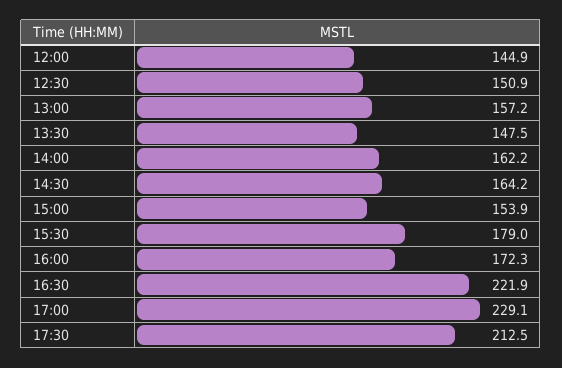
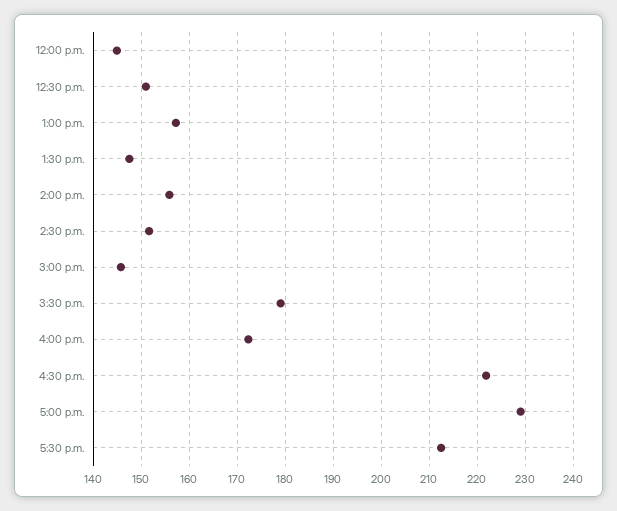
  {
    "12:00": 144.9,
    "12:30": 150.9,
    "13:00": 157.2,
    "13:30": 147.5,
-   "14:00": 162.2,
+   "14:00": 156,
-   "14:30": 164.2,
+   "14:30": 152,
-   "15:00": 153.9,
+   "15:00": 146,
    "15:30": 179,
    "16:00": 172.3,
    "16:30": 221.9,
    "17:00": 229.1,
    "17:30": 212.5
  }

